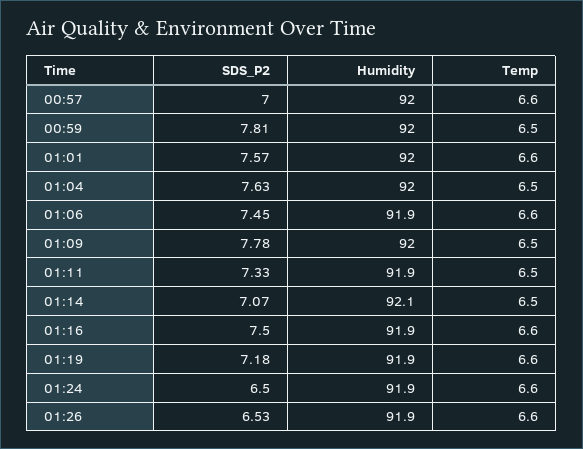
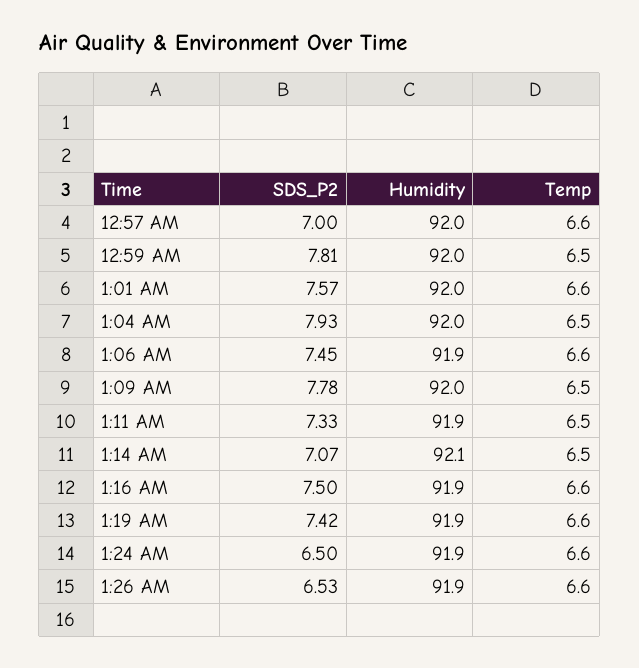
  {
    "SDS_P2": {
      "00:57": 7,
      "00:59": 7.81,
      "01:01": 7.57,
-     "01:04": 7.63,
+     "01:04": 7.93,
      "01:06": 7.45,
      "01:09": 7.78,
      "01:11": 7.33,
      "01:14": 7.07,
      "01:16": 7.5,
-     "01:19": 7.18,
+     "01:19": 7.42,
      "01:24": 6.5,
      "01:26": 6.53
    },
    "Humidity": {
      "00:57": 92,
      "00:59": 92,
      "01:01": 92,
      "01:04": 92,
      "01:06": 91.9,
      "01:09": 92,
      "01:11": 91.9,
      "01:14": 92.1,
      "01:16": 91.9,
      "01:19": 91.9,
      "01:24": 91.9,
      "01:26": 91.9
    },
    "Temp": {
      "00:57": 6.6,
      "00:59": 6.5,
      "01:01": 6.6,
      "01:04": 6.5,
      "01:06": 6.6,
      "01:09": 6.5,
      "01:11": 6.5,
      "01:14": 6.5,
      "01:16": 6.6,
      "01:19": 6.6,
      "01:24": 6.6,
      "01:26": 6.6
    }
  }

